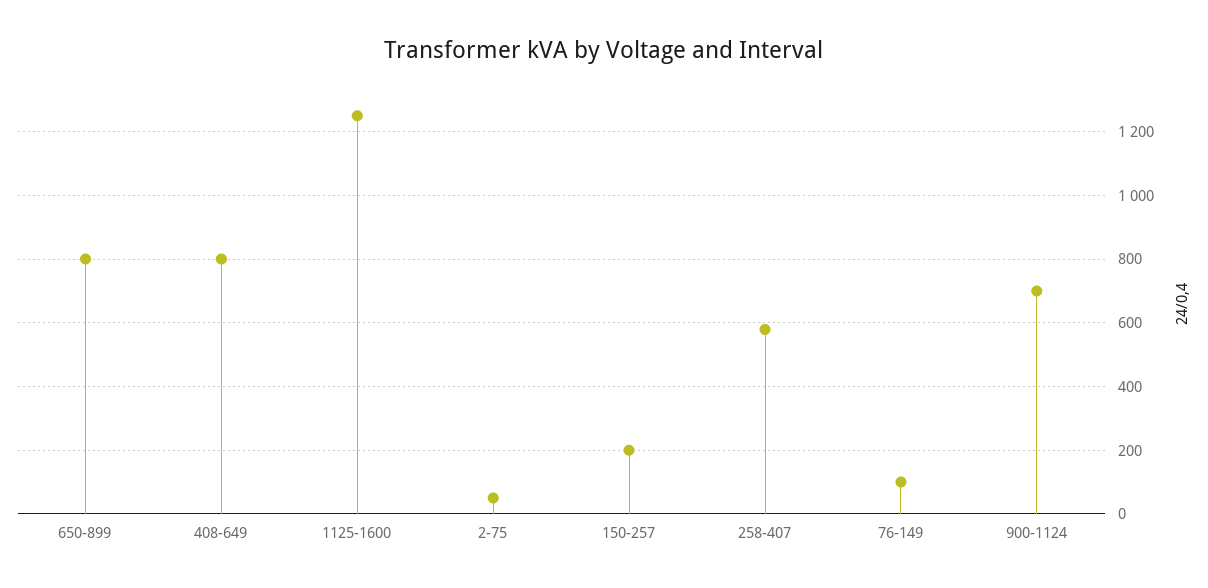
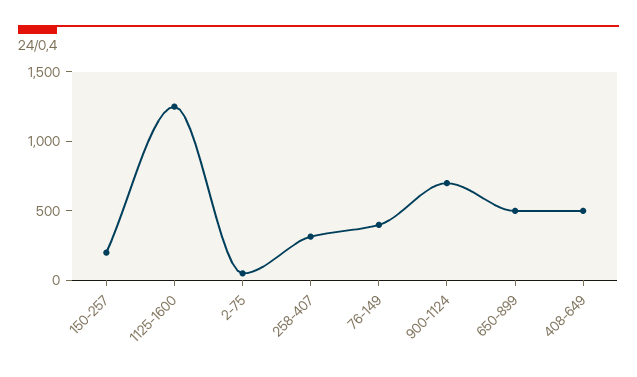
  {
-   "650-899": 800,
+   "650-899": 500,
-   "408-649": 800,
+   "408-649": 500,
    "1125-1600": 1260,
    "2-75": 60,
    "150-257": 200,
-   "258-407": 580,
+   "258-407": 300,
-   "76-149": 100,
+   "76-149": 400,
    "900-1124": 700
  }

